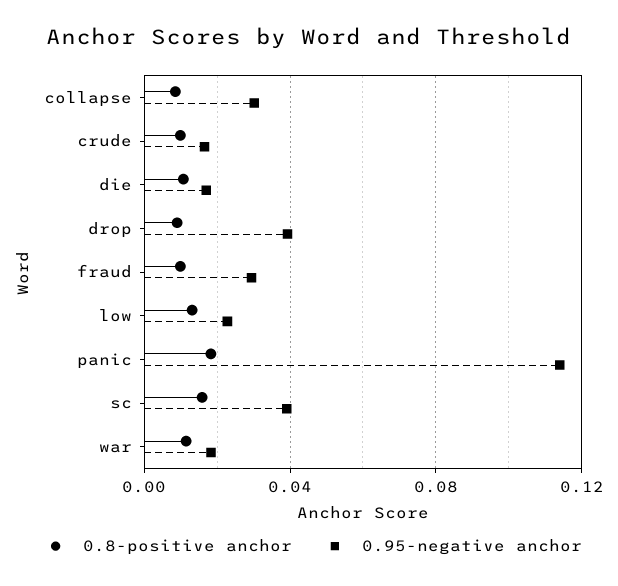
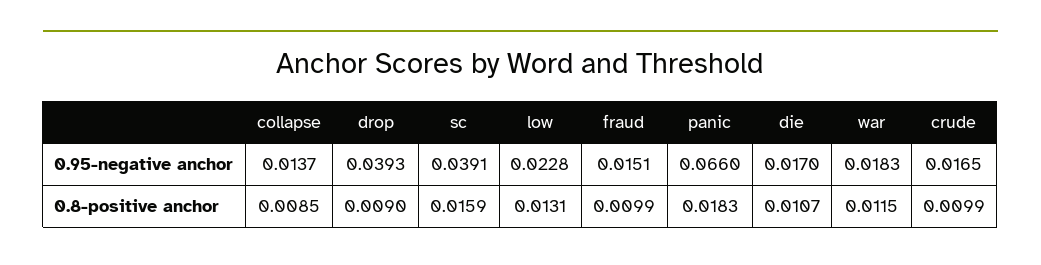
  {
    "0.8-positive anchor": {
      "collapse": 0.0085,
      "crude": 0.0099,
      "die": 0.0107,
      "drop": 0.009,
      "fraud": 0.0099,
      "low": 0.0131,
      "panic": 0.0183,
      "sc": 0.0159,
      "war": 0.0115
    },
    "0.95-negative anchor": {
-     "collapse": 0.03,
+     "collapse": 0.0137,
      "crude": 0.0165,
      "die": 0.017,
      "drop": 0.0393,
-     "fraud": 0.03,
+     "fraud": 0.0151,
      "low": 0.0228,
-     "panic": 0.115,
+     "panic": 0.066,
      "sc": 0.0391,
      "war": 0.0183
    }
  }

